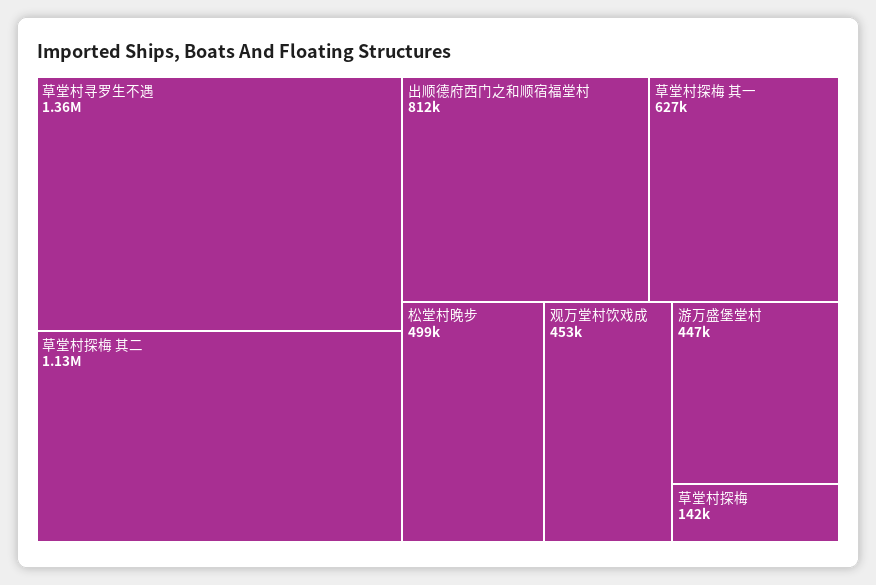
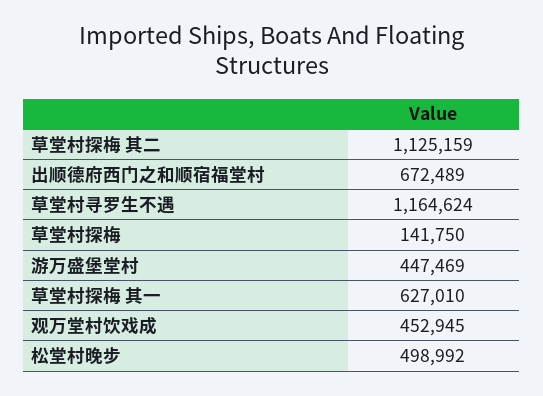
  {
-   "草堂村寻罗生不遇": 1360000,
+   "草堂村寻罗生不遇": 1164624,
    "草堂村探梅 其二": 1125159,
-   "出顺德府西门之和顺宿福堂村": 812000,
+   "出顺德府西门之和顺宿福堂村": 672489,
    "草堂村探梅 其一": 627010,
    "松堂村晚步": 498992,
    "观万堂村饮戏成": 452945,
    "游万盛堡堂村": 447469,
    "草堂村探梅": 141750
  }

